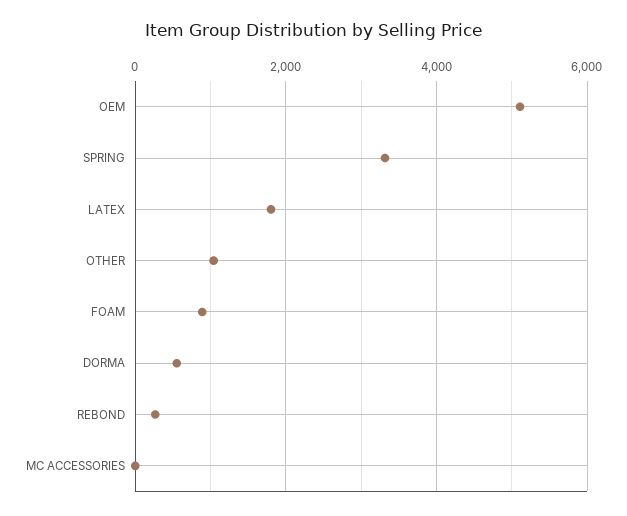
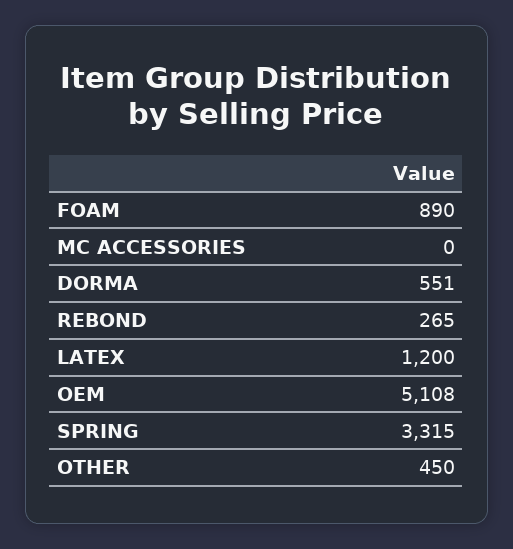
  {
    "OEM": 5108,
    "SPRING": 3315,
-   "LATEX": 1800,
+   "LATEX": 1200,
-   "OTHER": 1000,
+   "OTHER": 450,
    "FOAM": 890,
    "DORMA": 551,
    "REBOND": 265,
    "MC ACCESSORIES": 0
  }

